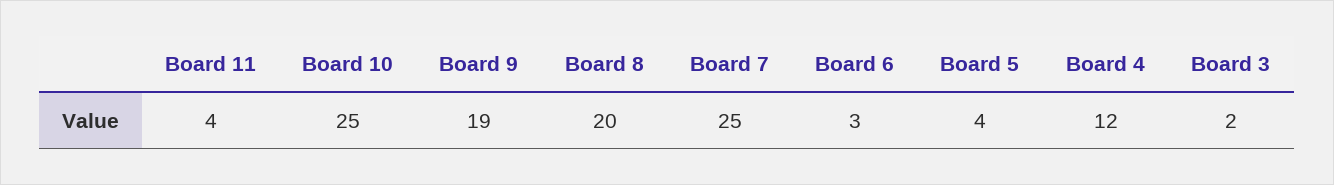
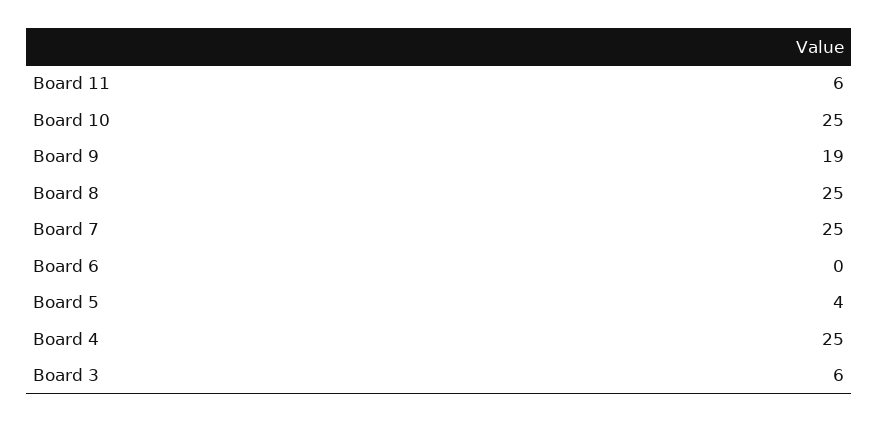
  {
-   "Board 11": 4,
+   "Board 11": 6,
    "Board 10": 25,
    "Board 9": 19,
-   "Board 8": 20,
+   "Board 8": 25,
    "Board 7": 25,
-   "Board 6": 3,
+   "Board 6": 0,
    "Board 5": 4,
-   "Board 4": 12,
+   "Board 4": 25,
-   "Board 3": 2
+   "Board 3": 6
  }

